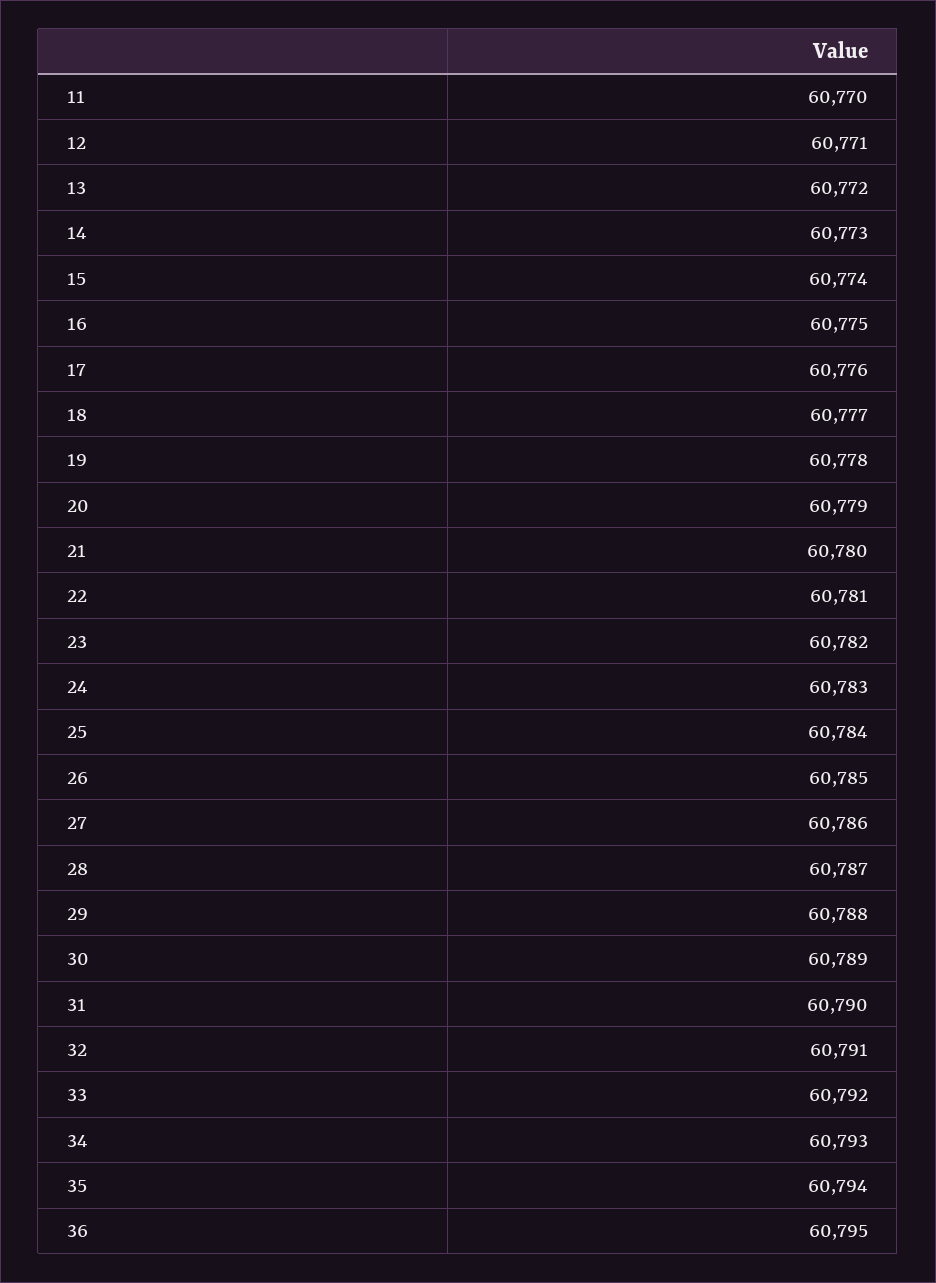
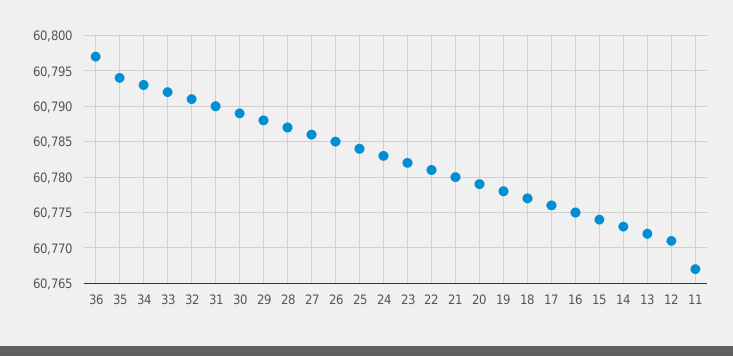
  {
-   "11": 60770,
+   "11": 60767,
    "12": 60771,
    "13": 60772,
    "14": 60773,
    "15": 60774,
    "16": 60775,
    "17": 60776,
    "18": 60777,
    "19": 60778,
    "20": 60779,
    "21": 60780,
    "22": 60781,
    "23": 60782,
    "24": 60783,
    "25": 60784,
    "26": 60785,
    "27": 60786,
    "28": 60787,
    "29": 60788,
    "30": 60789,
    "31": 60790,
    "32": 60791,
    "33": 60792,
    "34": 60793,
    "35": 60794,
-   "36": 60795
+   "36": 60797
  }

